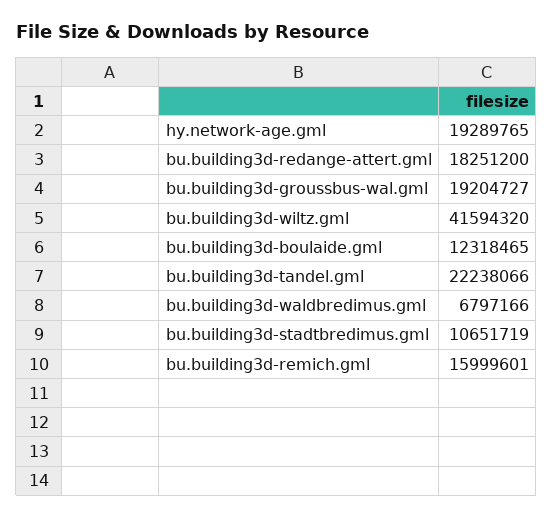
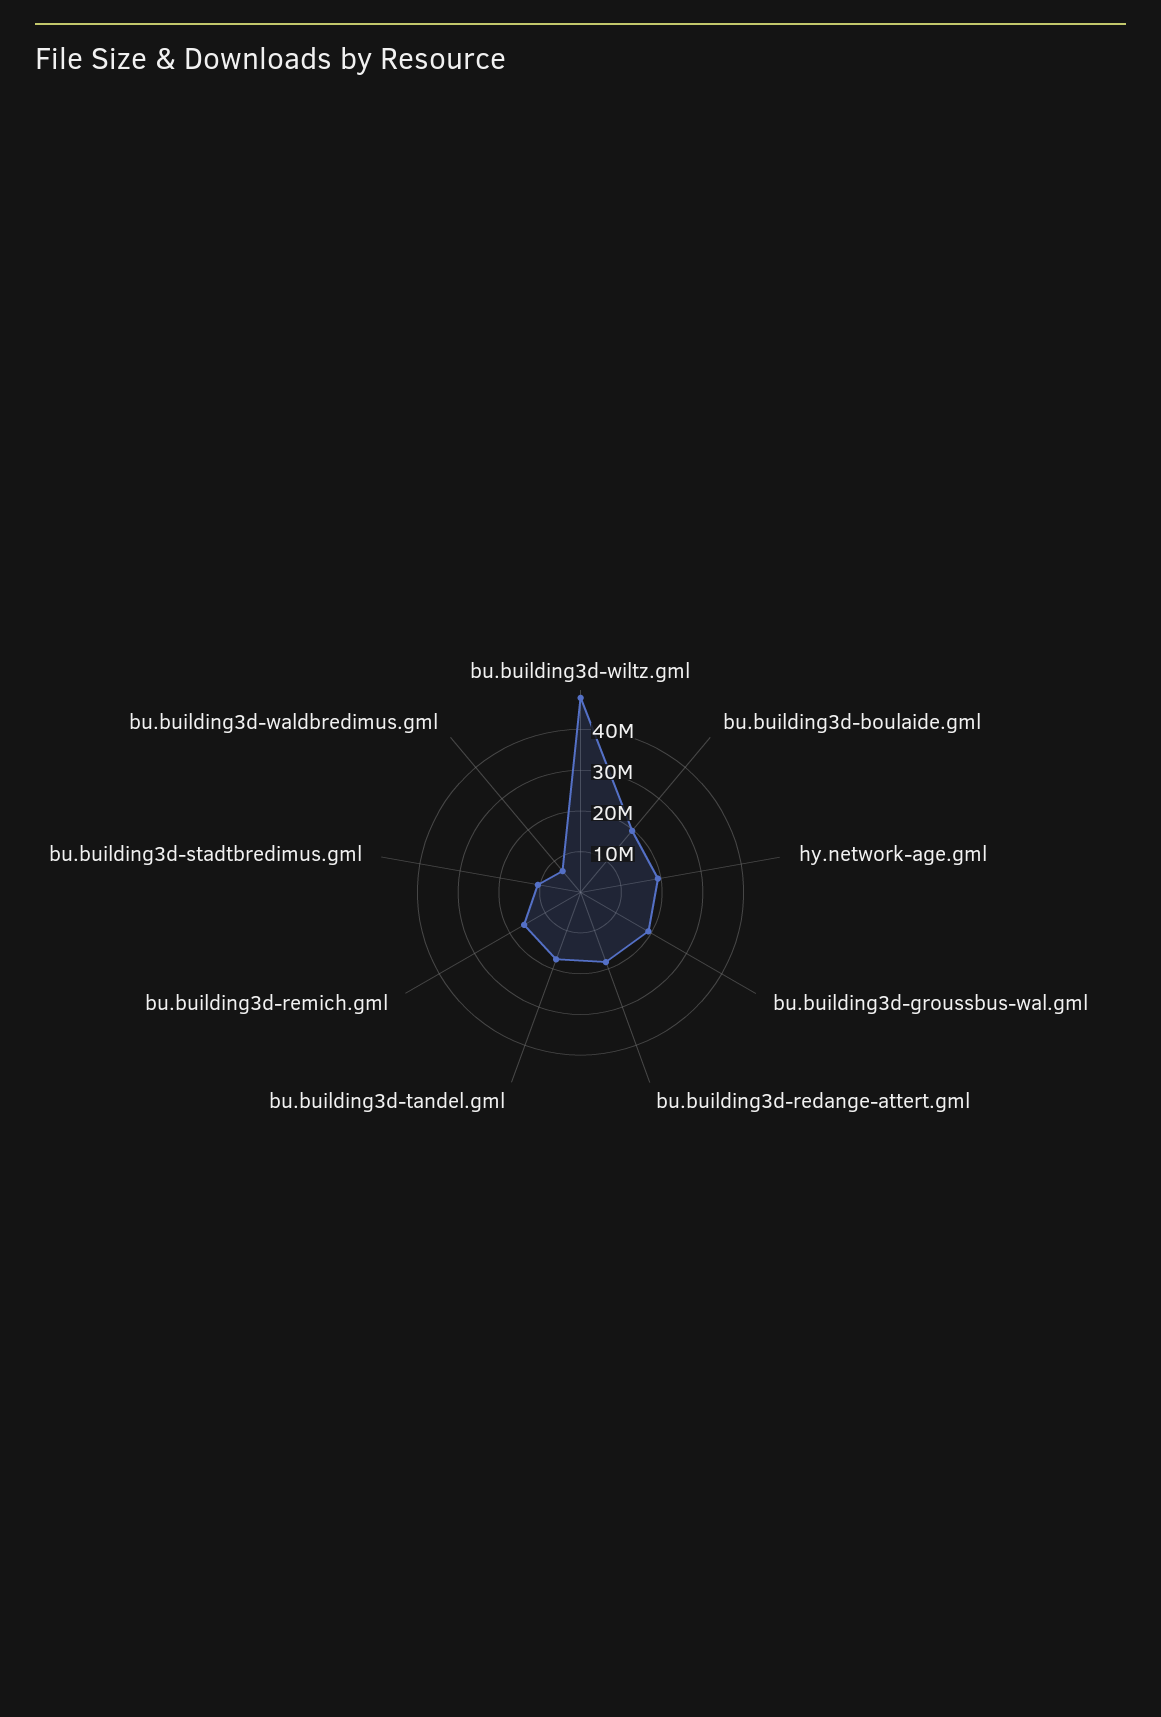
  {
    "hy.network-age.gml": 19289765,
    "bu.building3d-redange-attert.gml": 18251200,
    "bu.building3d-groussbus-wal.gml": 19204727,
-   "bu.building3d-wiltz.gml": 41594320,
+   "bu.building3d-wiltz.gml": 48000000,
-   "bu.building3d-boulaide.gml": 12318465,
+   "bu.building3d-boulaide.gml": 20000000,
-   "bu.building3d-tandel.gml": 22238066,
+   "bu.building3d-tandel.gml": 18000000,
    "bu.building3d-waldbredimus.gml": 6797166,
    "bu.building3d-stadtbredimus.gml": 10651719,
    "bu.building3d-remich.gml": 15999601
  }

